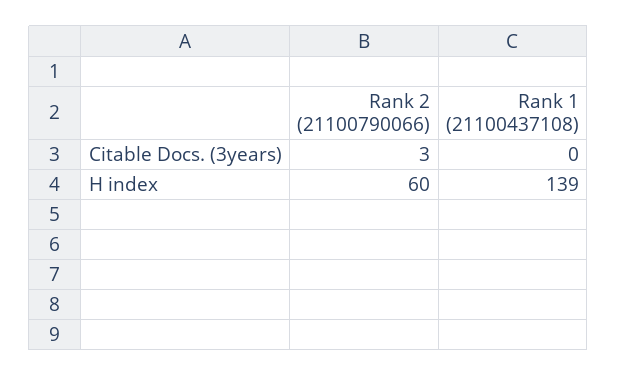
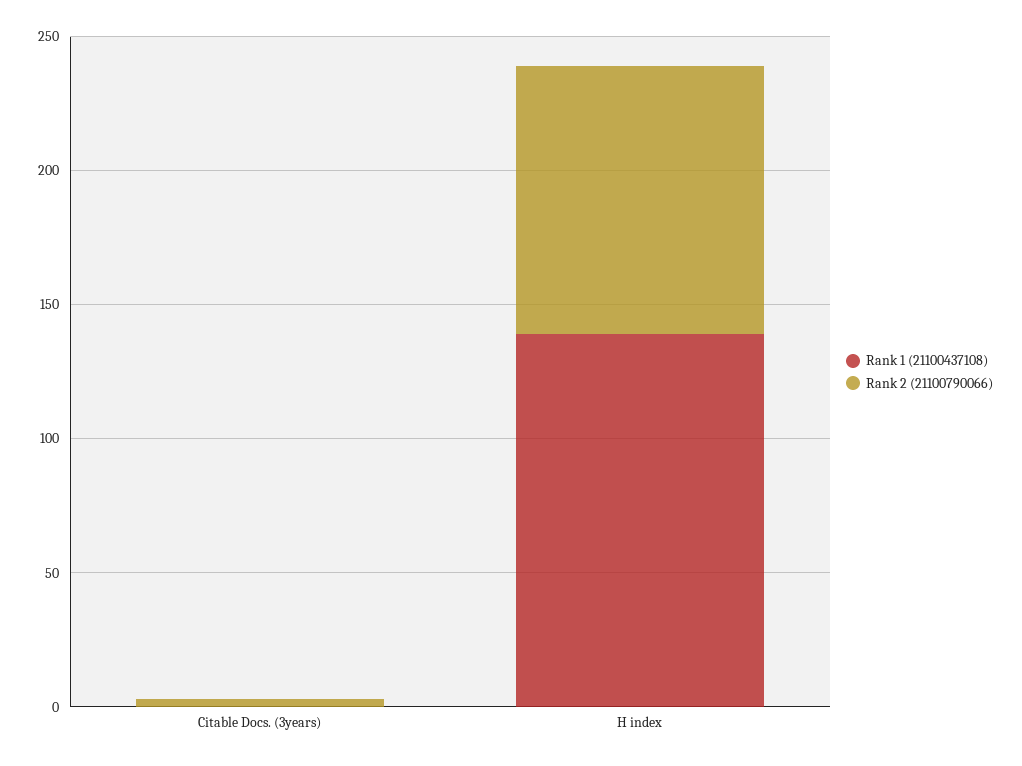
  {
    "Rank 2 (21100790066)": {
      "Citable Docs. (3years)": 3,
-     "H index": 60
+     "H index": 100
    },
    "Rank 1 (21100437108)": {
      "Citable Docs. (3years)": 0,
      "H index": 139
    }
  }

